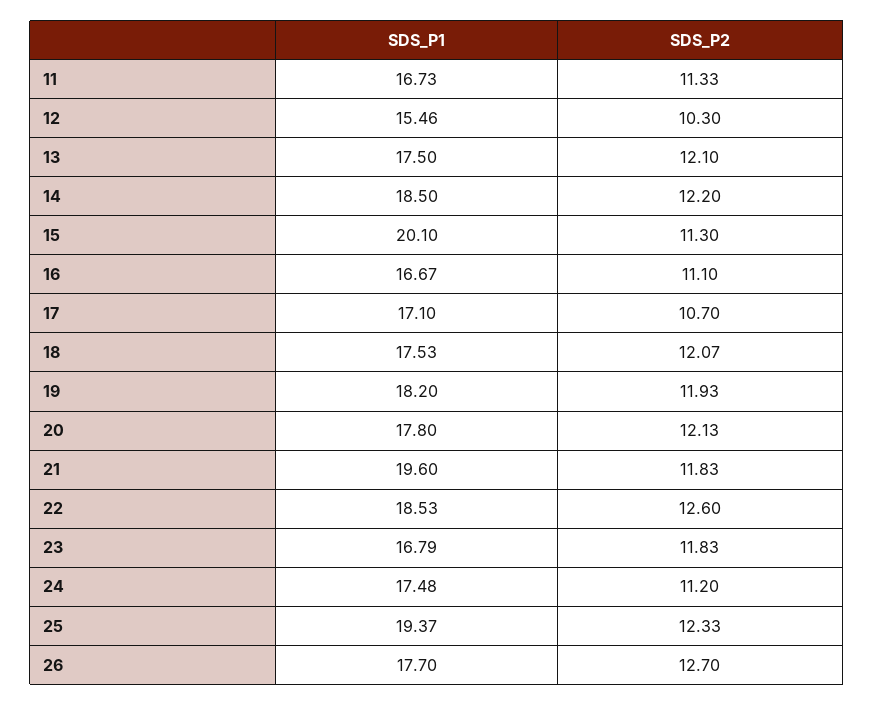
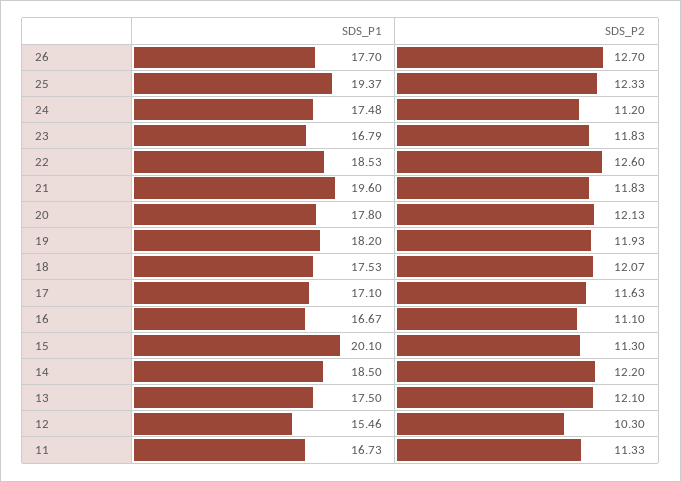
  {
    "SDS_P1": {
      "11": 16.73,
      "12": 15.46,
      "13": 17.5,
      "14": 18.5,
      "15": 20.1,
      "16": 16.67,
      "17": 17.1,
      "18": 17.53,
      "19": 18.2,
      "20": 17.8,
      "21": 19.6,
      "22": 18.53,
      "23": 16.79,
      "24": 17.48,
      "25": 19.37,
      "26": 17.7
    },
    "SDS_P2": {
      "11": 11.33,
      "12": 10.3,
      "13": 12.1,
      "14": 12.2,
      "15": 11.3,
      "16": 11.1,
-     "17": 10.7,
+     "17": 11.63,
      "18": 12.07,
      "19": 11.93,
      "20": 12.13,
      "21": 11.83,
      "22": 12.6,
      "23": 11.83,
      "24": 11.2,
      "25": 12.33,
      "26": 12.7
    }
  }

